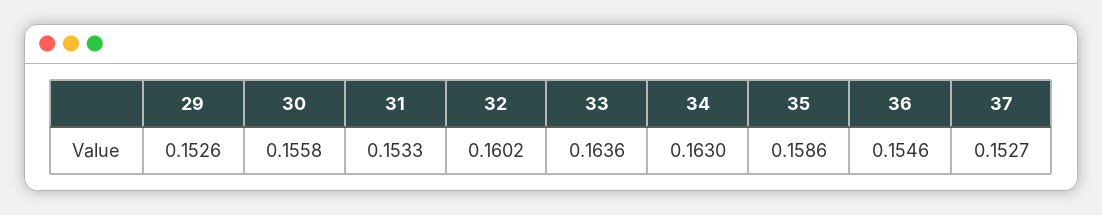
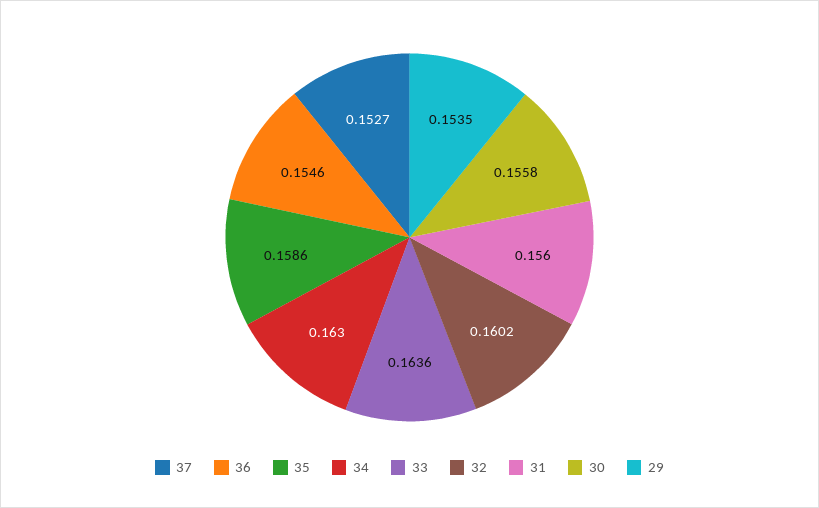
  {
-   "29": 0.1526,
+   "29": 0.1535,
    "30": 0.1558,
-   "31": 0.1533,
+   "31": 0.156,
    "32": 0.1602,
    "33": 0.1636,
    "34": 0.163,
    "35": 0.1586,
    "36": 0.1546,
    "37": 0.1527
  }

